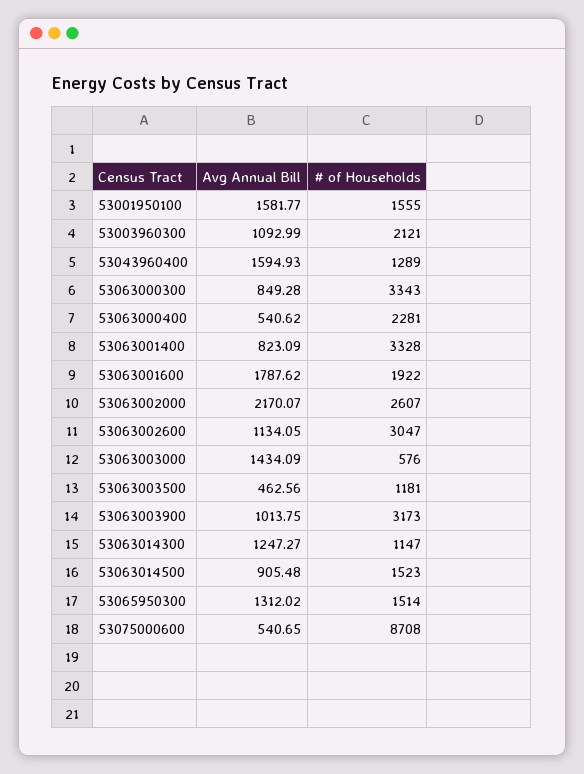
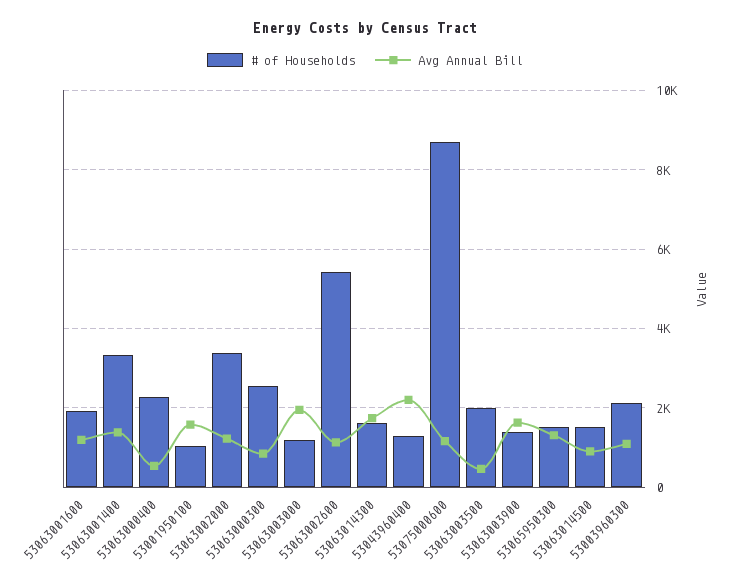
  {
    "Avg Annual Bill": {
      "53001950100": 1581.77,
      "53003960300": 1092.99,
-     "53043960400": 1594.93,
+     "53043960400": 2200,
      "53063000300": 849.28,
      "53063000400": 540.62,
-     "53063001400": 823.09,
+     "53063001400": 1400,
-     "53063001600": 1787.62,
+     "53063001600": 1200,
-     "53063002000": 2170.07,
+     "53063002000": 1200,
      "53063002600": 1134.05,
-     "53063003000": 1434.09,
+     "53063003000": 2000,
      "53063003500": 462.56,
-     "53063003900": 1013.75,
+     "53063003900": 1600,
-     "53063014300": 1247.27,
+     "53063014300": 1800,
      "53063014500": 905.48,
      "53065950300": 1312.02,
-     "53075000600": 540.65
+     "53075000600": 1200
    },
    "# of Households": {
-     "53001950100": 1555,
+     "53001950100": 1000,
      "53003960300": 2121,
      "53043960400": 1289,
-     "53063000300": 3343,
+     "53063000300": 2600,
      "53063000400": 2281,
      "53063001400": 3328,
      "53063001600": 1922,
-     "53063002000": 2607,
+     "53063002000": 3400,
-     "53063002600": 3047,
+     "53063002600": 5400,
-     "53063003000": 576,
+     "53063003000": 1200,
-     "53063003500": 1181,
+     "53063003500": 2000,
-     "53063003900": 3173,
+     "53063003900": 1400,
-     "53063014300": 1147,
+     "53063014300": 1600,
      "53063014500": 1523,
      "53065950300": 1514,
      "53075000600": 8708
    }
  }

